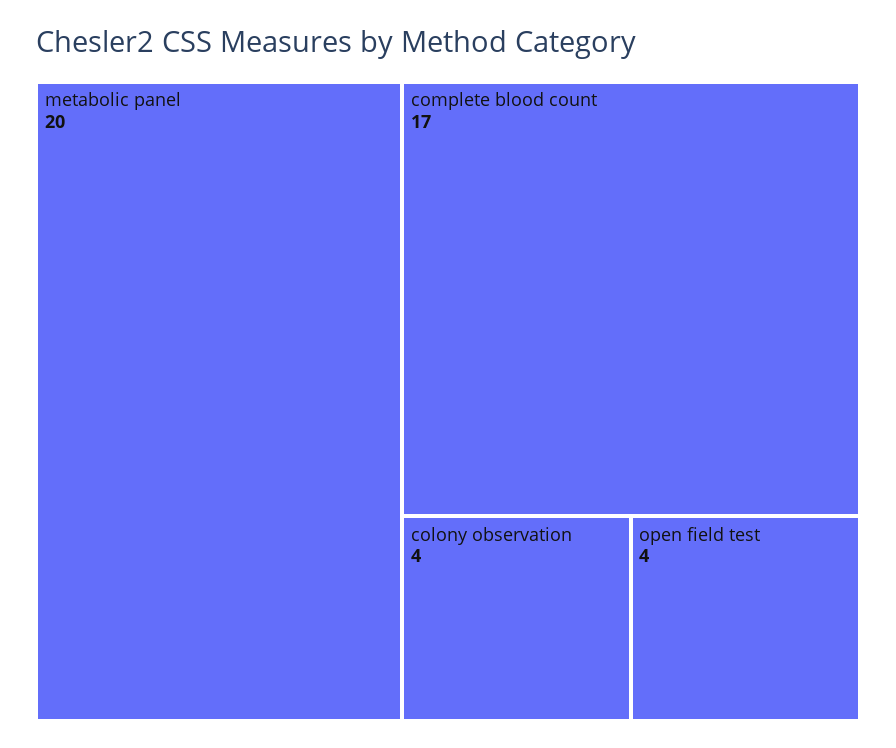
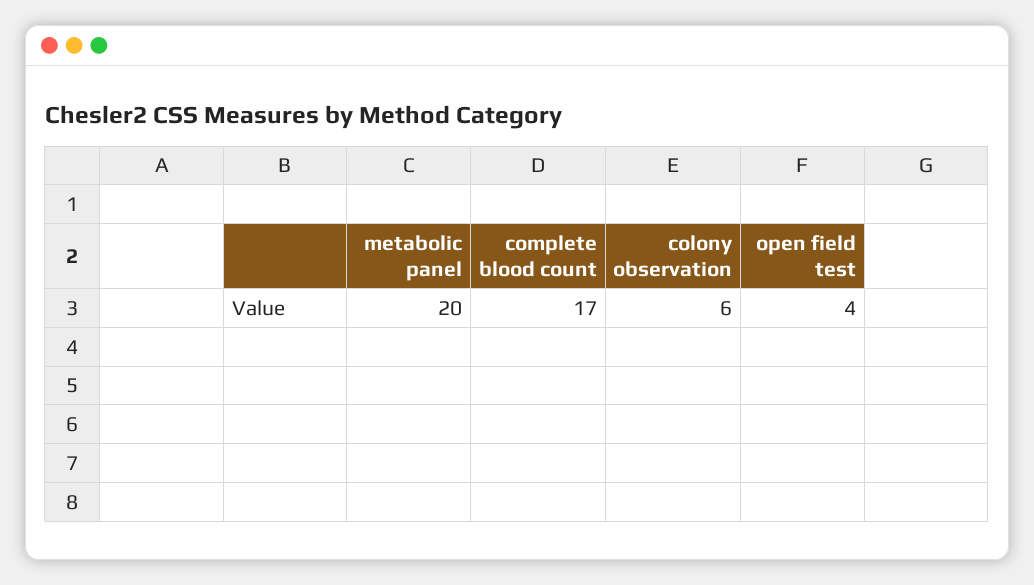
  {
    "metabolic panel": 20,
    "complete blood count": 17,
-   "colony observation": 4,
+   "colony observation": 6,
    "open field test": 4
  }

